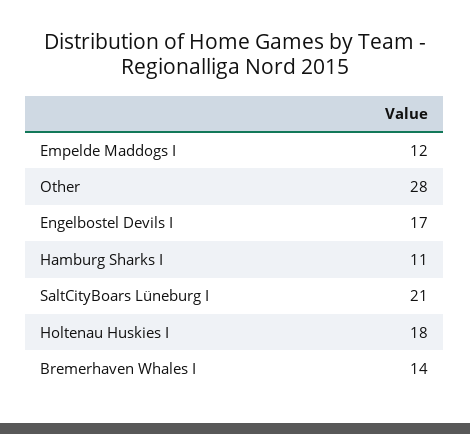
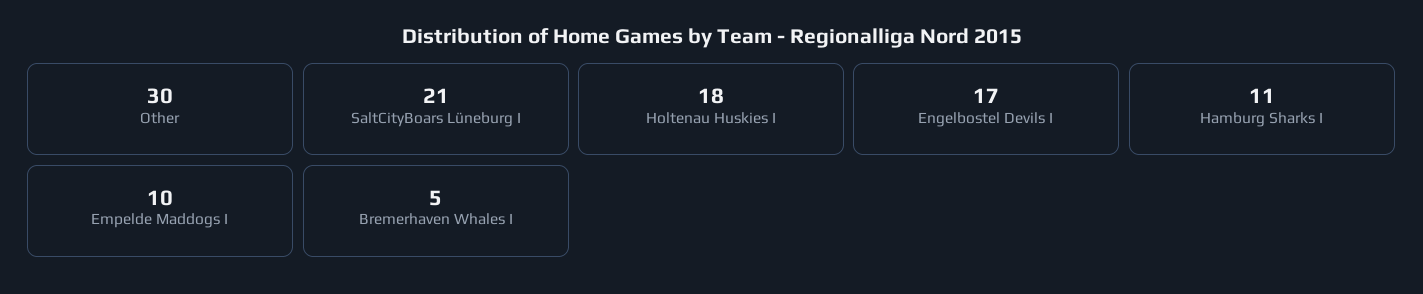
  {
-   "Empelde Maddogs I": 12,
+   "Empelde Maddogs I": 10,
-   "Other": 28,
+   "Other": 30,
    "Engelbostel Devils I": 17,
    "Hamburg Sharks I": 11,
    "SaltCityBoars Lüneburg I": 21,
    "Holtenau Huskies I": 18,
-   "Bremerhaven Whales I": 14
+   "Bremerhaven Whales I": 5
  }

